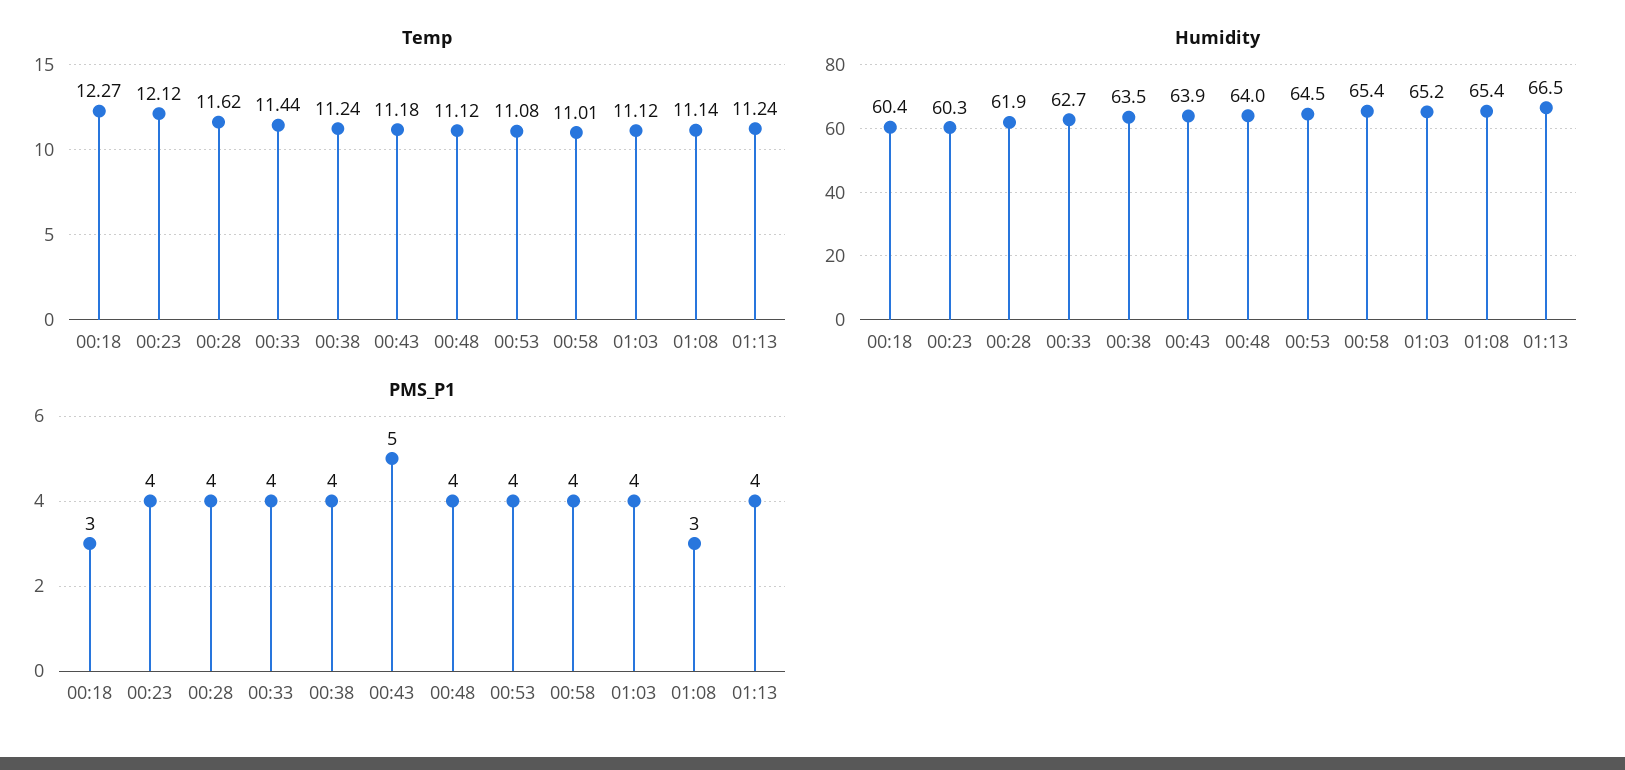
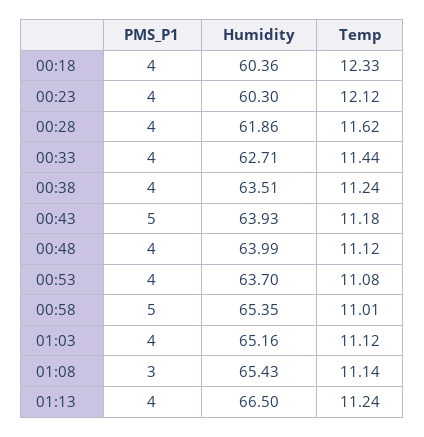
  {
    "Temp": {
-     "00:18": 12.27,
+     "00:18": 12.33,
      "00:23": 12.12,
      "00:28": 11.62,
      "00:33": 11.44,
      "00:38": 11.24,
      "00:43": 11.18,
      "00:48": 11.12,
      "00:53": 11.08,
      "00:58": 11.01,
      "01:03": 11.12,
      "01:08": 11.14,
      "01:13": 11.24
    },
    "Humidity": {
      "00:18": 60.36,
      "00:23": 60.3,
      "00:28": 61.86,
      "00:33": 62.71,
      "00:38": 63.51,
      "00:43": 63.93,
      "00:48": 63.99,
-     "00:53": 64.5,
+     "00:53": 63.7,
      "00:58": 65.35,
      "01:03": 65.16,
      "01:08": 65.43,
      "01:13": 66.5
    },
    "PMS_P1": {
-     "00:18": 3,
+     "00:18": 4,
      "00:23": 4,
      "00:28": 4,
      "00:33": 4,
      "00:38": 4,
      "00:43": 5,
      "00:48": 4,
      "00:53": 4,
-     "00:58": 4,
+     "00:58": 5,
      "01:03": 4,
      "01:08": 3,
      "01:13": 4
    }
  }

